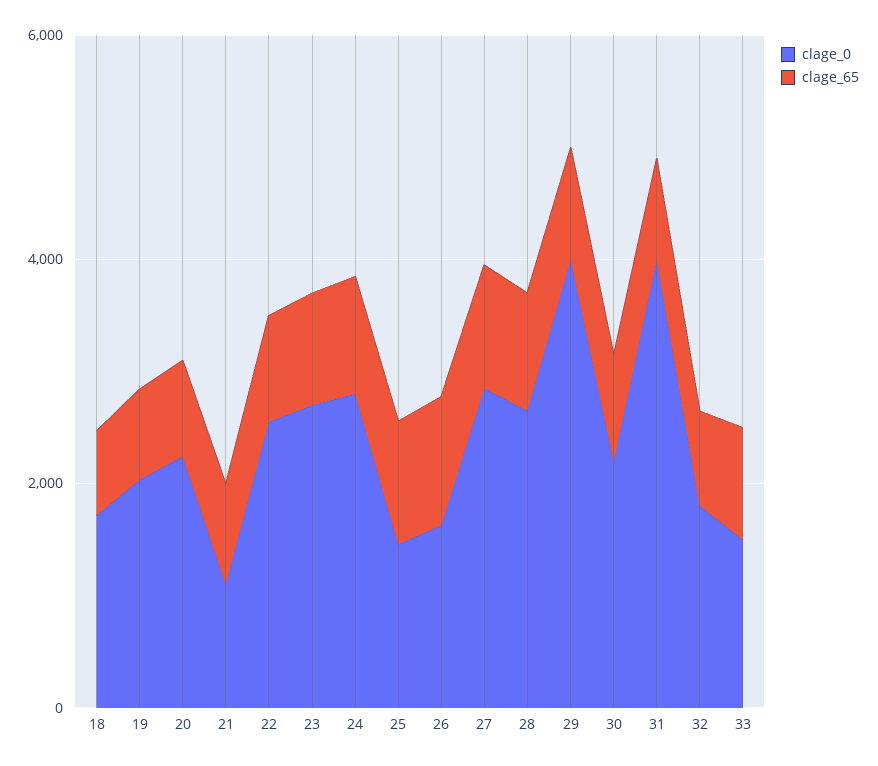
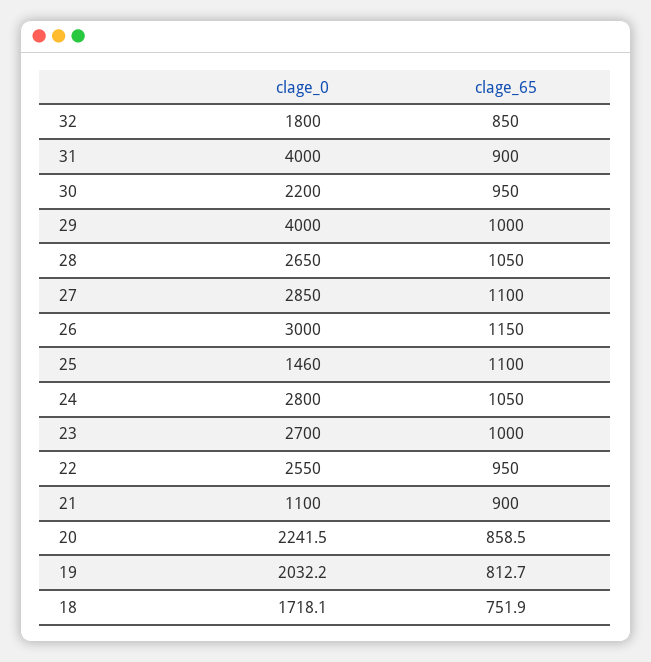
  {
    "clage_0": {
      "18": 1718.1,
      "19": 2032.2,
      "20": 2241.5,
      "21": 1100,
      "22": 2550,
      "23": 2700,
      "24": 2800,
      "25": 1460,
-     "26": 1500,
+     "26": 3000,
      "27": 2850,
      "28": 2650,
      "29": 4000,
      "30": 2200,
      "31": 4000,
-     "32": 1800,
+     "32": 1800
-     "33": 1500
    },
    "clage_65": {
      "18": 751.9,
      "19": 812.7,
      "20": 858.5,
      "21": 900,
      "22": 950,
      "23": 1000,
      "24": 1050,
      "25": 1100,
      "26": 1150,
      "27": 1100,
      "28": 1050,
      "29": 1000,
      "30": 950,
      "31": 900,
-     "32": 850,
+     "32": 850
-     "33": 1000
    }
  }

